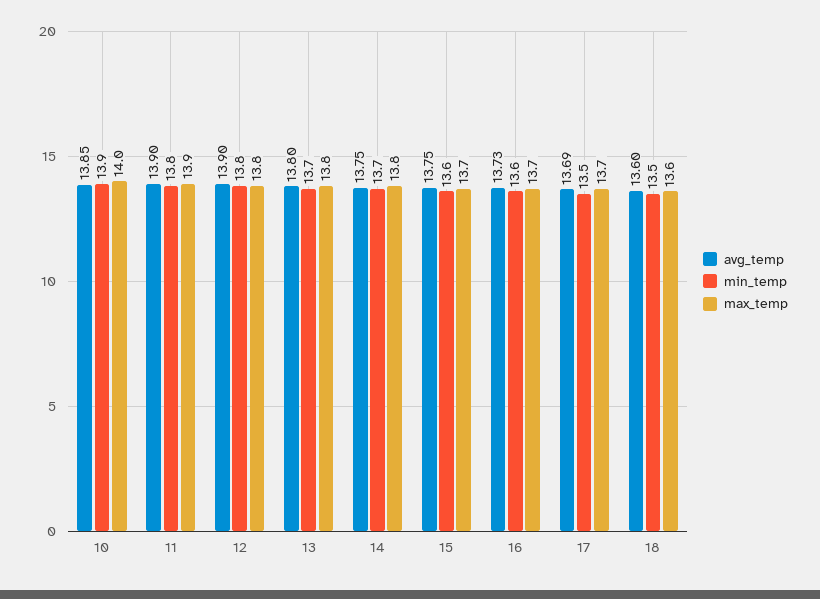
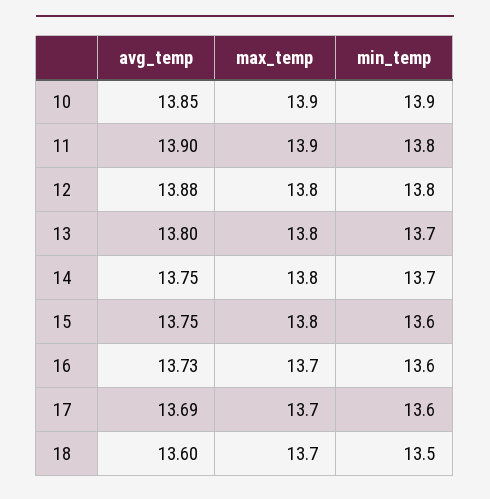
  {
    "avg_temp": {
      "10": 13.85,
      "11": 13.9,
-     "12": 13.9,
+     "12": 13.88,
      "13": 13.8,
      "14": 13.75,
      "15": 13.75,
      "16": 13.73,
      "17": 13.69,
      "18": 13.6
    },
    "min_temp": {
      "10": 13.9,
      "11": 13.8,
      "12": 13.8,
      "13": 13.7,
      "14": 13.7,
      "15": 13.6,
      "16": 13.6,
-     "17": 13.5,
+     "17": 13.6,
      "18": 13.5
    },
    "max_temp": {
-     "10": 14,
+     "10": 13.9,
      "11": 13.9,
      "12": 13.8,
      "13": 13.8,
      "14": 13.8,
-     "15": 13.7,
+     "15": 13.8,
      "16": 13.7,
      "17": 13.7,
-     "18": 13.6
+     "18": 13.7
    }
  }

